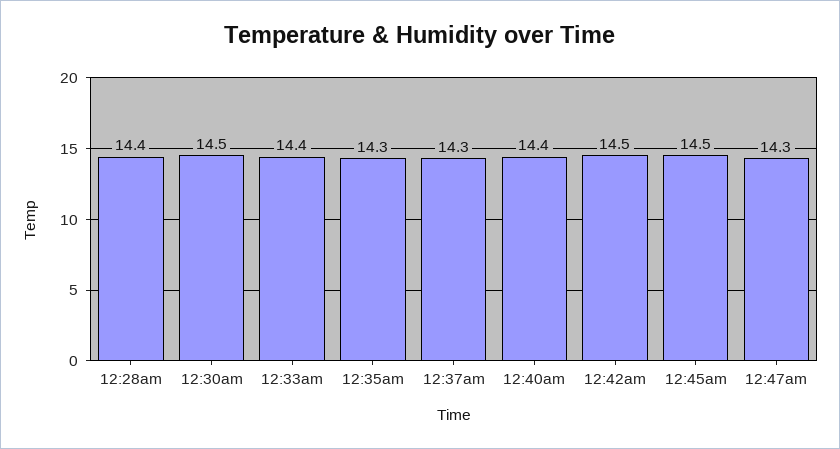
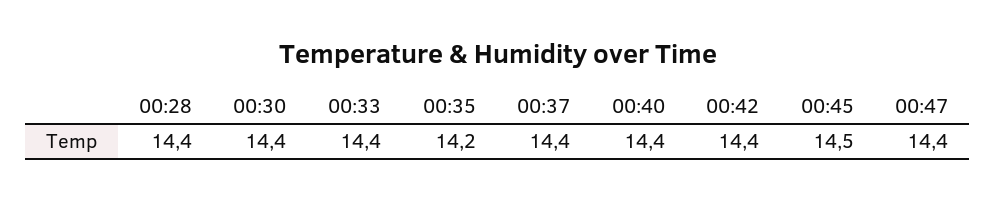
  {
    "12:28am": 14.4,
-   "12:30am": 14.5,
+   "12:30am": 14.4,
    "12:33am": 14.4,
-   "12:35am": 14.3,
+   "12:35am": 14.2,
-   "12:37am": 14.3,
+   "12:37am": 14.4,
    "12:40am": 14.4,
-   "12:42am": 14.5,
+   "12:42am": 14.4,
    "12:45am": 14.5,
-   "12:47am": 14.3
+   "12:47am": 14.4
  }

